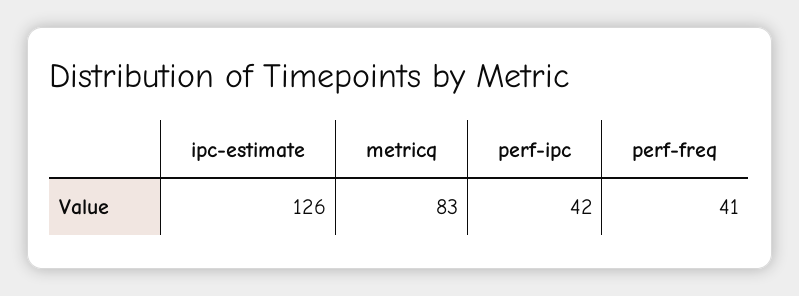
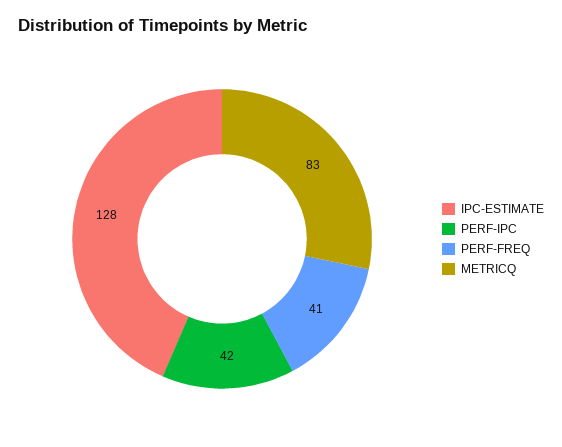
  {
-   "ipc-estimate": 126,
+   "ipc-estimate": 128,
    "metricq": 83,
    "perf-ipc": 42,
    "perf-freq": 41
  }

